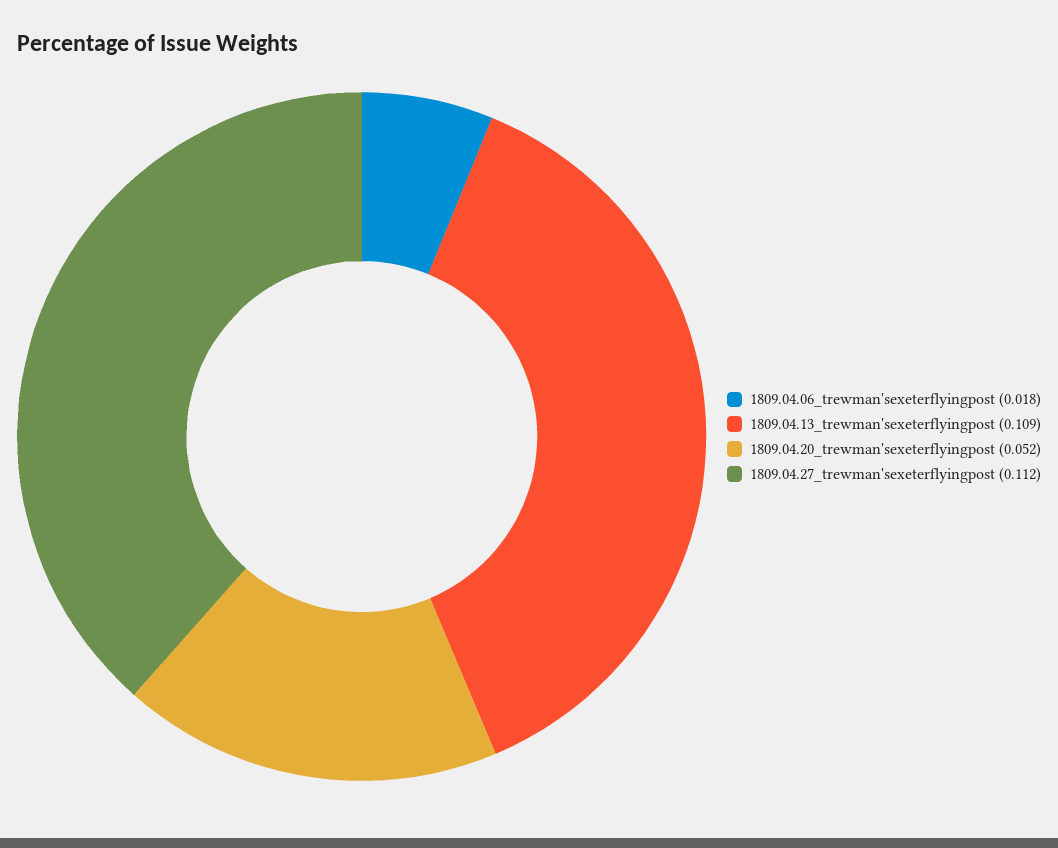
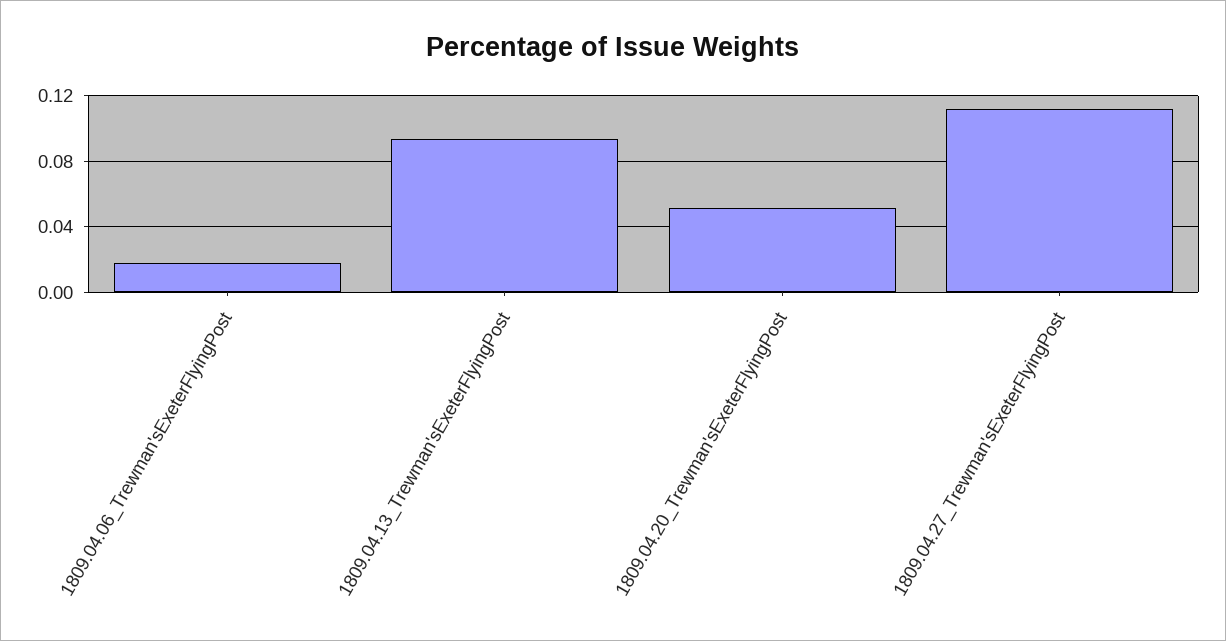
  {
    "1809.04.06_trewman'sexeterflyingpost": 0.018,
-   "1809.04.13_trewman'sexeterflyingpost": 0.109,
+   "1809.04.13_trewman'sexeterflyingpost": 0.095,
    "1809.04.20_trewman'sexeterflyingpost": 0.052,
    "1809.04.27_trewman'sexeterflyingpost": 0.112
  }

